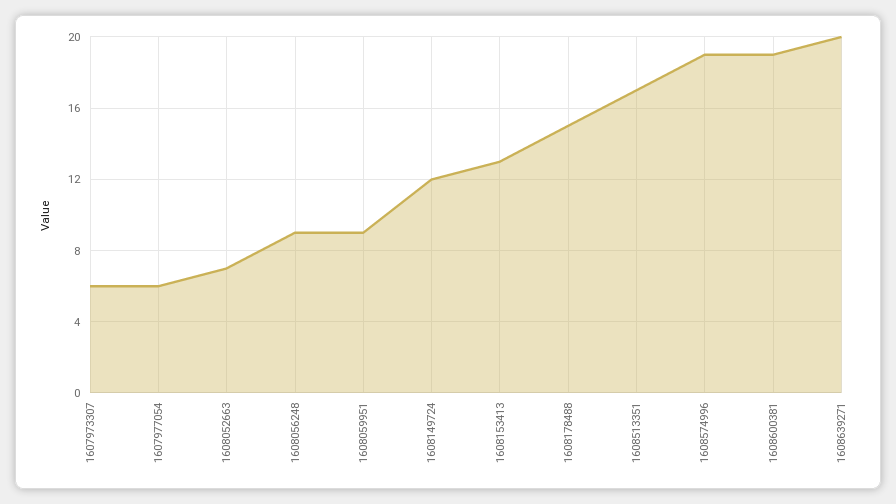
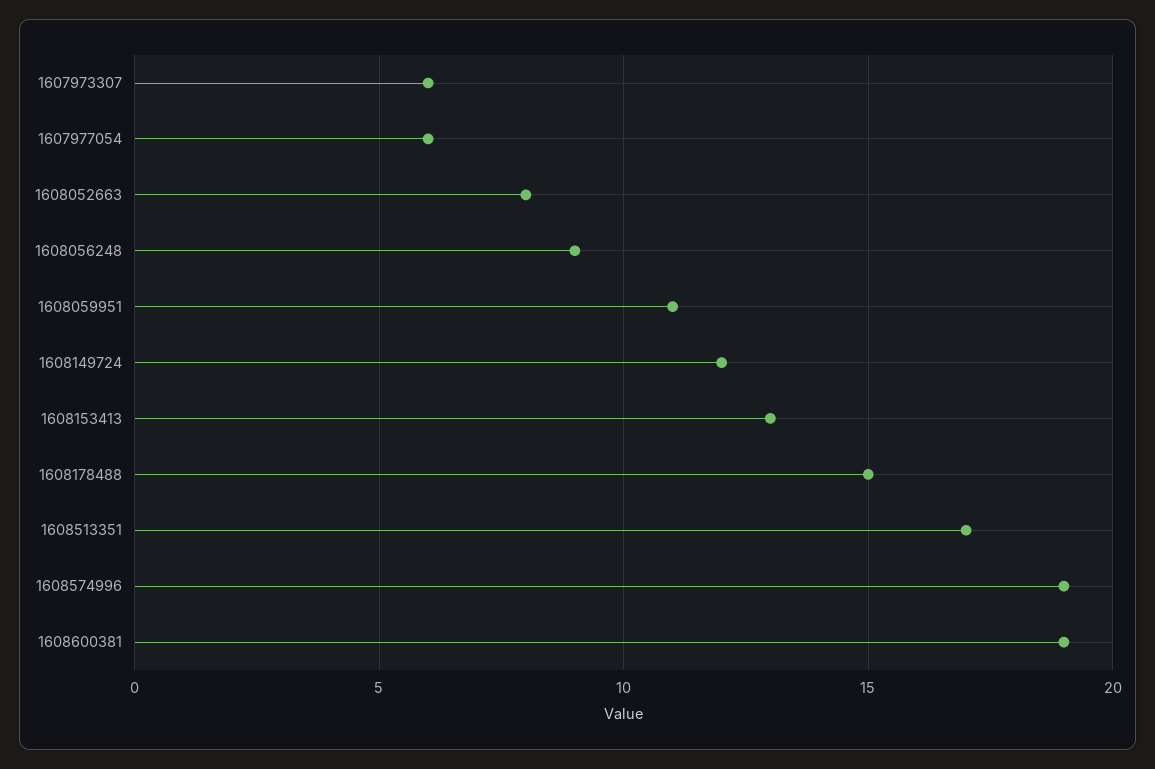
  {
    "1607973307": 6,
    "1607977054": 6,
-   "1608052663": 7,
+   "1608052663": 8,
    "1608056248": 9,
-   "1608059951": 9,
+   "1608059951": 11,
    "1608149724": 12,
    "1608153413": 13,
    "1608178488": 15,
    "1608513351": 17,
    "1608574996": 19,
-   "1608600381": 19,
+   "1608600381": 19
-   "1608639271": 20
  }

